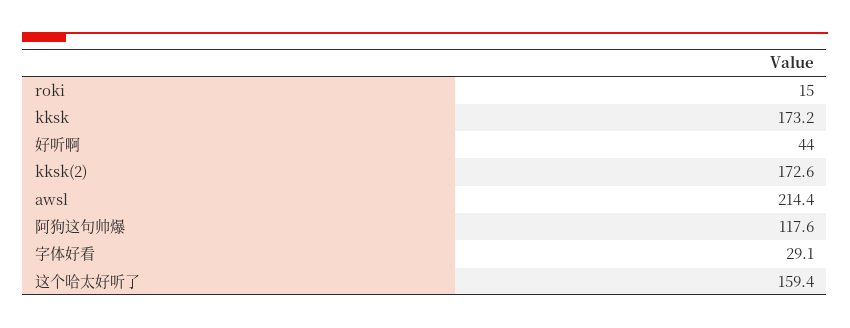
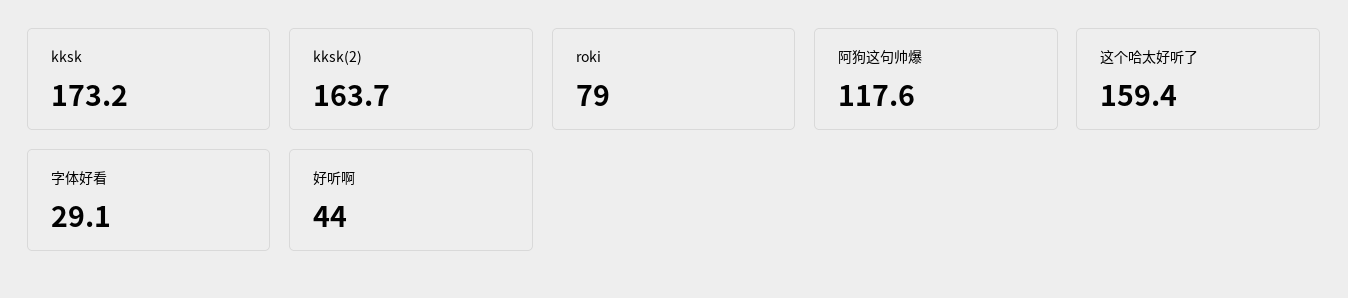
  {
-   "roki": 15,
+   "roki": 79,
    "kksk": 173.2,
    "好听啊": 44,
-   "kksk(2)": 172.6,
+   "kksk(2)": 163.7,
-   "awsl": 214.4,
    "阿狗这句帅爆": 117.6,
    "字体好看": 29.1,
    "这个哈太好听了": 159.4
  }

